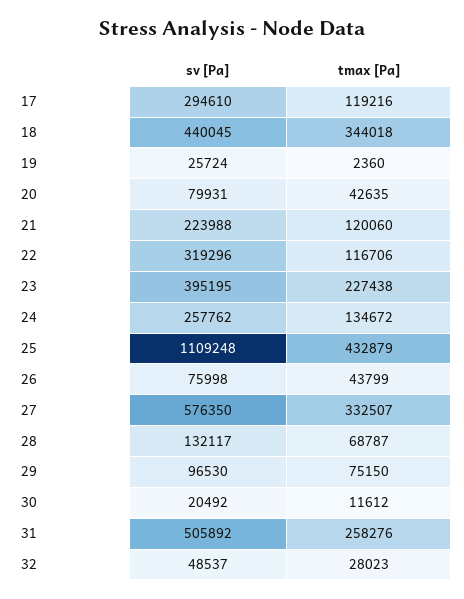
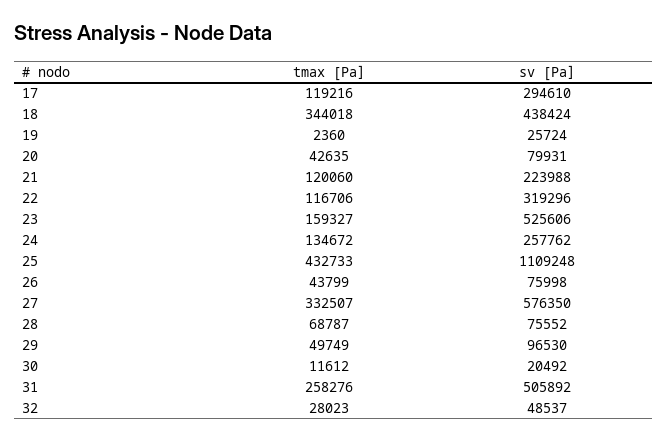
  {
    "sv [Pa]": {
      "17": 294610,
-     "18": 440045,
+     "18": 438424,
      "19": 25724,
      "20": 79931,
      "21": 223988,
      "22": 319296,
-     "23": 395195,
+     "23": 525606,
      "24": 257762,
      "25": 1109248,
      "26": 75998,
      "27": 576350,
-     "28": 132117,
+     "28": 75552,
      "29": 96530,
      "30": 20492,
      "31": 505892,
      "32": 48537
    },
    "tmax [Pa]": {
      "17": 119216,
      "18": 344018,
      "19": 2360,
      "20": 42635,
      "21": 120060,
      "22": 116706,
-     "23": 227438,
+     "23": 159327,
      "24": 134672,
-     "25": 432879,
+     "25": 432733,
      "26": 43799,
      "27": 332507,
      "28": 68787,
-     "29": 75150,
+     "29": 49749,
      "30": 11612,
      "31": 258276,
      "32": 28023
    }
  }

